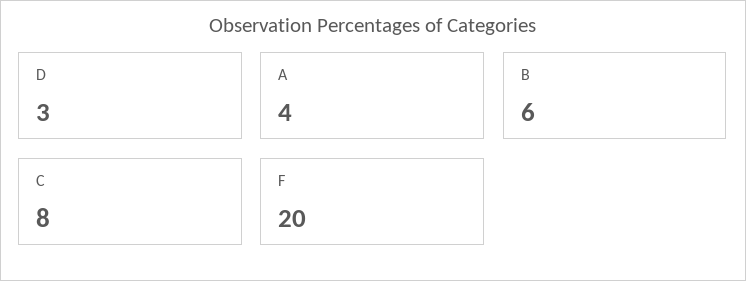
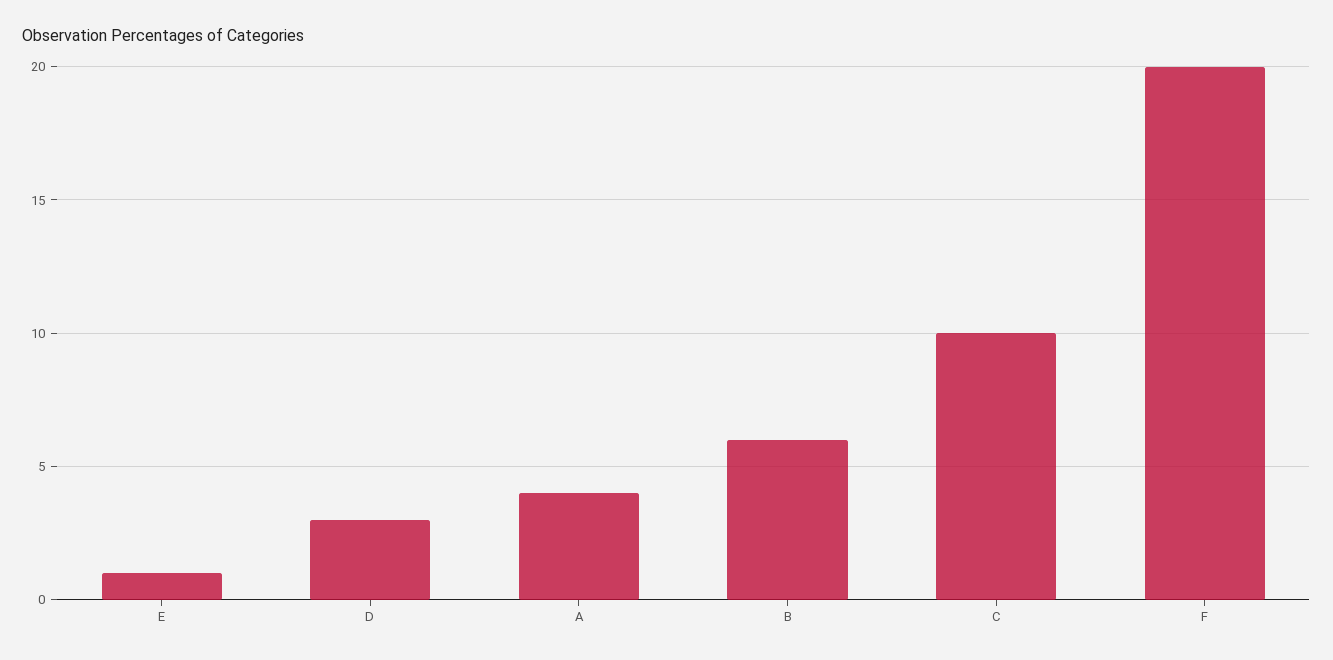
  {
    "D": 3,
    "A": 4,
    "B": 6,
-   "C": 8,
+   "C": 10,
-   "F": 20
+   "F": 20,
+   "E": 1
  }

